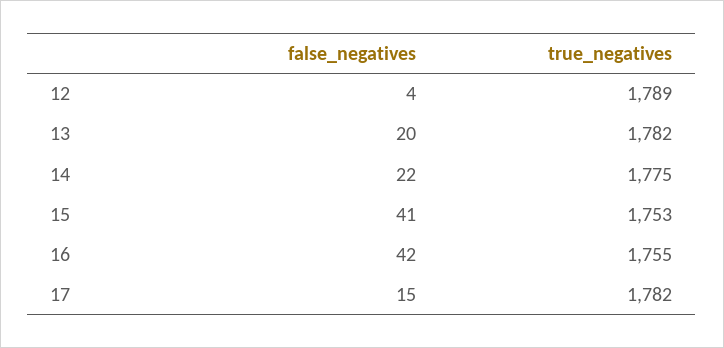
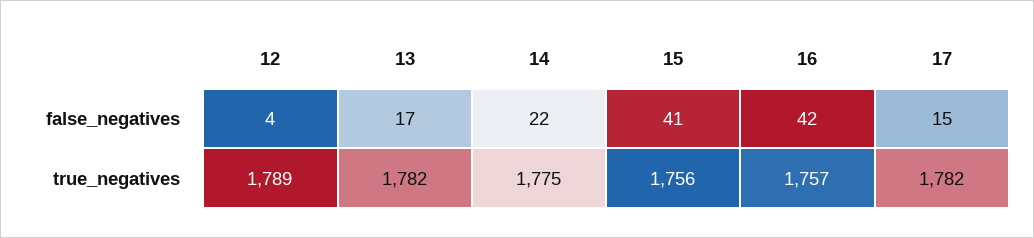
  {
    "false_negatives": {
      "12": 4,
-     "13": 20,
+     "13": 17,
      "14": 22,
      "15": 41,
      "16": 42,
      "17": 15
    },
    "true_negatives": {
      "12": 1789,
      "13": 1782,
      "14": 1775,
-     "15": 1753,
+     "15": 1756,
-     "16": 1755,
+     "16": 1757,
      "17": 1782
    }
  }

